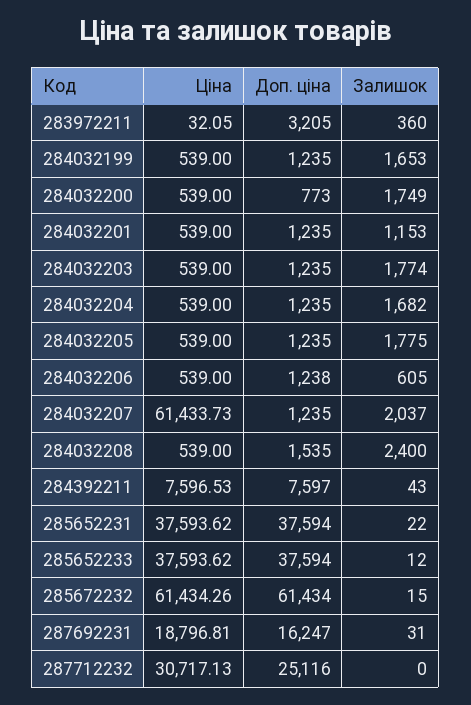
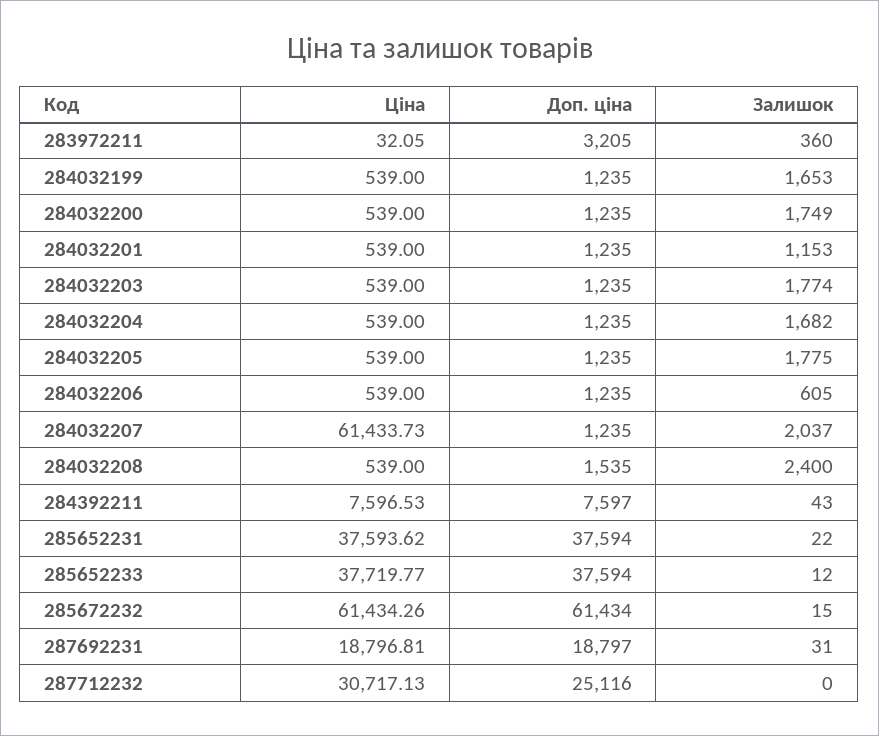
  {
    "Ціна": {
      "283972211": 32.05,
      "284032199": 539,
      "284032200": 539,
      "284032201": 539,
      "284032203": 539,
      "284032204": 539,
      "284032205": 539,
      "284032206": 539,
      "284032207": 61433.73,
      "284032208": 539,
      "284392211": 7596.53,
      "285652231": 37593.62,
-     "285652233": 37593.62,
+     "285652233": 37719.77,
      "285672232": 61434.26,
      "287692231": 18796.81,
      "287712232": 30717.13
    },
    "Доп. ціна": {
      "283972211": 3205,
      "284032199": 1235,
-     "284032200": 773,
+     "284032200": 1235,
      "284032201": 1235,
      "284032203": 1235,
      "284032204": 1235,
      "284032205": 1235,
-     "284032206": 1238,
+     "284032206": 1235,
      "284032207": 1235,
      "284032208": 1535,
      "284392211": 7597,
      "285652231": 37594,
      "285652233": 37594,
      "285672232": 61434,
-     "287692231": 16247,
+     "287692231": 18797,
      "287712232": 25116
    },
    "Залишок": {
      "283972211": 360,
      "284032199": 1653,
      "284032200": 1749,
      "284032201": 1153,
      "284032203": 1774,
      "284032204": 1682,
      "284032205": 1775,
      "284032206": 605,
      "284032207": 2037,
      "284032208": 2400,
      "284392211": 43,
      "285652231": 22,
      "285652233": 12,
      "285672232": 15,
      "287692231": 31,
      "287712232": 0
    }
  }

